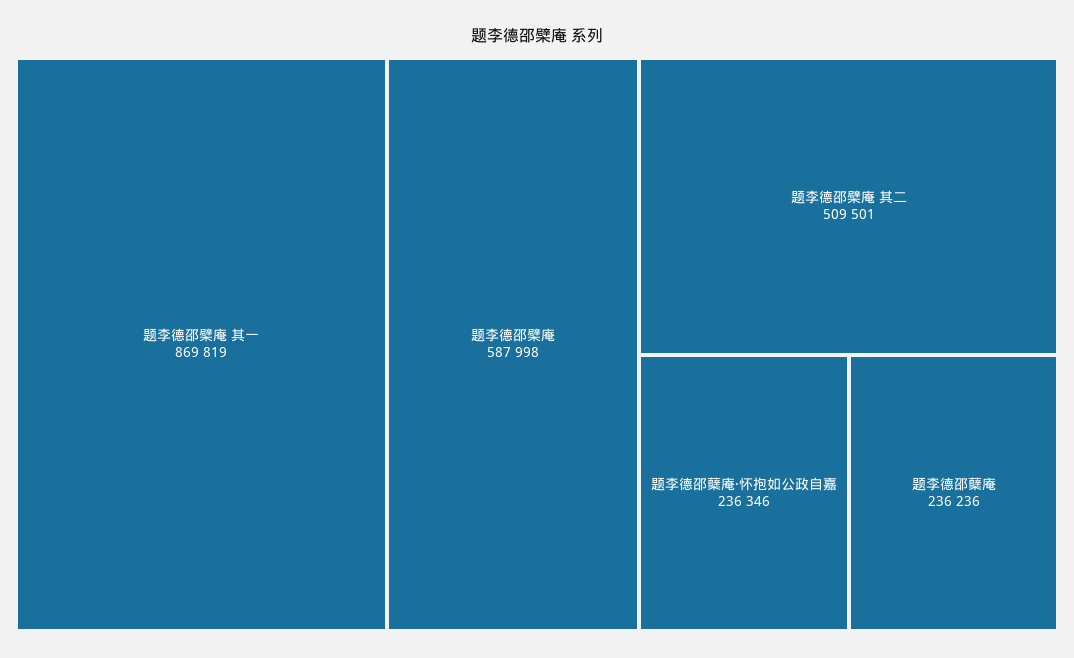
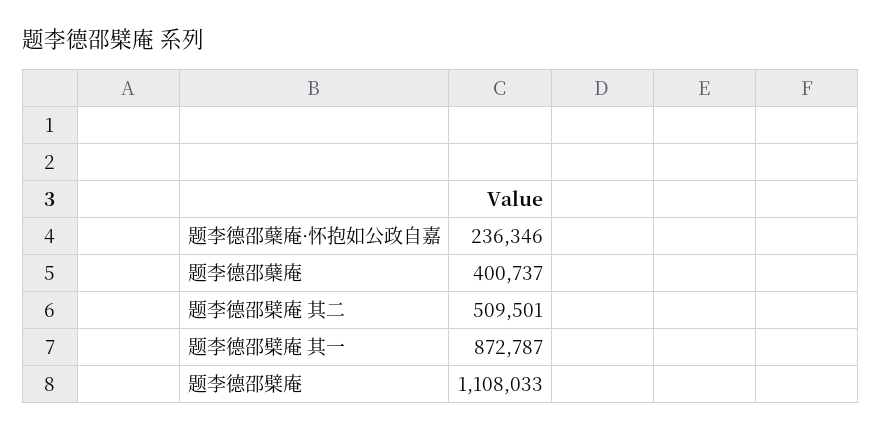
  {
-   "题李德邵檗庵 其一": 869819,
+   "题李德邵檗庵 其一": 872787,
-   "题李德邵檗庵": 587998,
+   "题李德邵檗庵": 1108033,
    "题李德邵檗庵 其二": 509501,
    "题李德邵蘖庵·怀抱如公政自嘉": 236346,
-   "题李德邵蘖庵": 236236
+   "题李德邵蘖庵": 400737
  }

